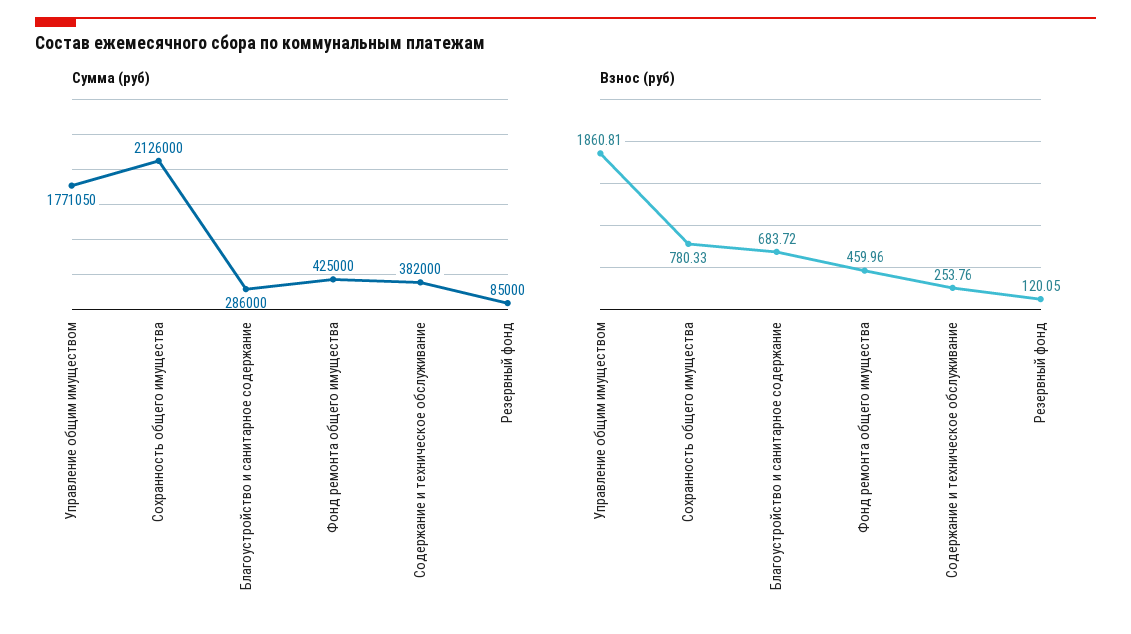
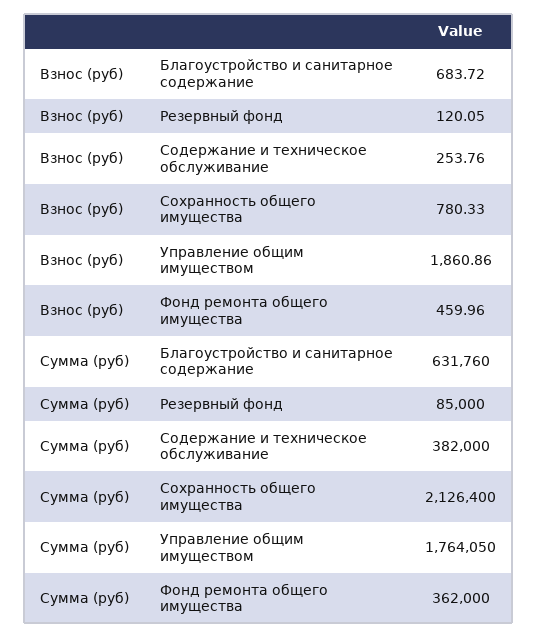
  {
    "Сумма (руб)": {
-     "Управление общим имуществом": 1771050,
+     "Управление общим имуществом": 1764050,
-     "Сохранность общего имущества": 2126000,
+     "Сохранность общего имущества": 2126400,
-     "Благоустройство и санитарное содержание": 286000,
+     "Благоустройство и санитарное содержание": 631760,
-     "Фонд ремонта общего имущества": 425000,
+     "Фонд ремонта общего имущества": 362000,
      "Содержание и техническое обслуживание": 382000,
      "Резервный фонд": 85000
    },
    "Взнос (руб)": {
-     "Управление общим имуществом": 1860.81,
+     "Управление общим имуществом": 1860.86,
      "Сохранность общего имущества": 780.33,
      "Благоустройство и санитарное содержание": 683.72,
      "Фонд ремонта общего имущества": 459.96,
      "Содержание и техническое обслуживание": 253.76,
      "Резервный фонд": 120.05
    }
  }

